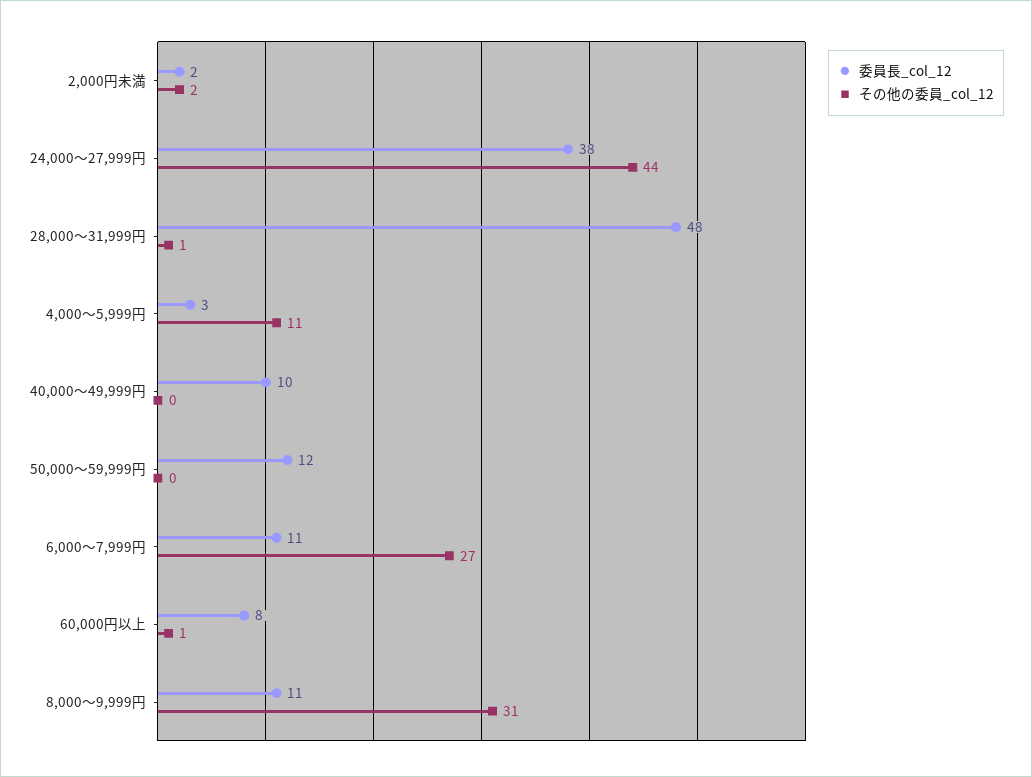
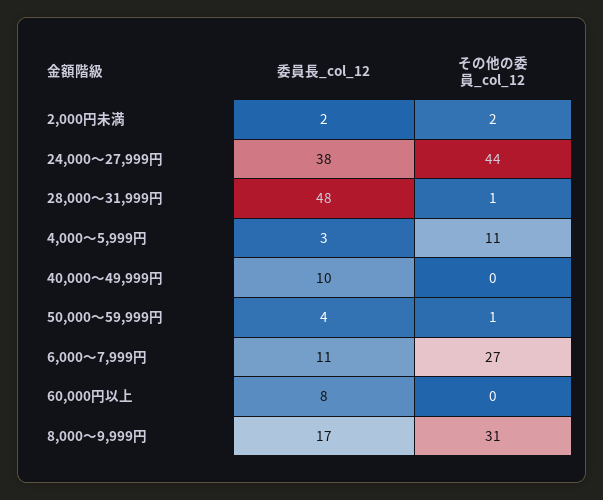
  {
    "委員長_col_12": {
      "2,000円未満": 2,
      "24,000～27,999円": 38,
      "28,000～31,999円": 48,
      "4,000～5,999円": 3,
      "40,000～49,999円": 10,
-     "50,000～59,999円": 12,
+     "50,000～59,999円": 4,
      "6,000～7,999円": 11,
      "60,000円以上": 8,
-     "8,000～9,999円": 11
+     "8,000～9,999円": 17
    },
    "その他の委員_col_12": {
      "2,000円未満": 2,
      "24,000～27,999円": 44,
      "28,000～31,999円": 1,
      "4,000～5,999円": 11,
      "40,000～49,999円": 0,
-     "50,000～59,999円": 0,
+     "50,000～59,999円": 1,
      "6,000～7,999円": 27,
-     "60,000円以上": 1,
+     "60,000円以上": 0,
      "8,000～9,999円": 31
    }
  }

